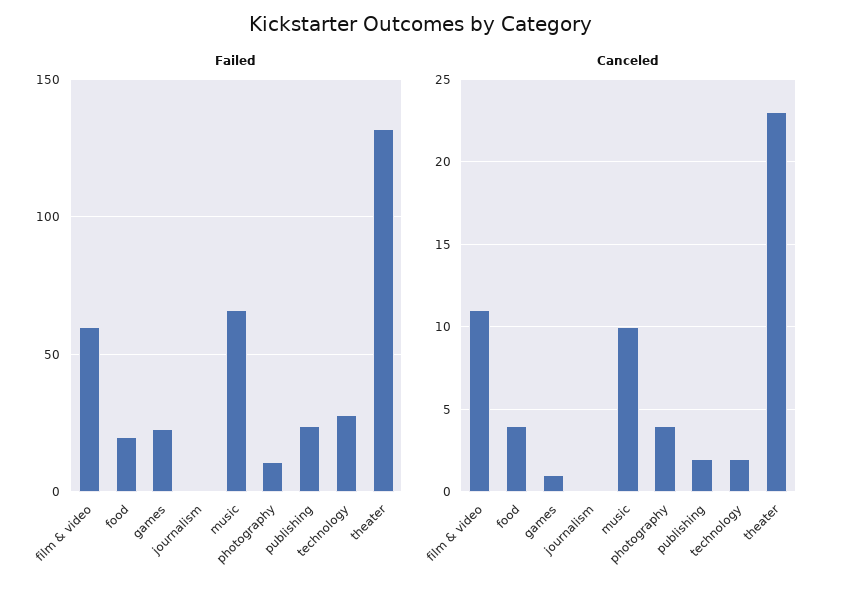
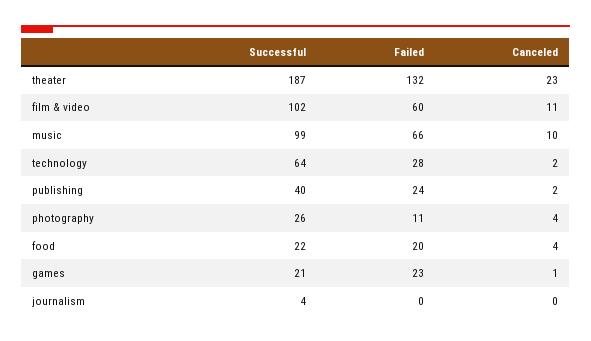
  {
    "Failed": {
      "film & video": 60,
      "food": 20,
      "games": 23,
      "journalism": 0,
      "music": 66,
      "photography": 11,
      "publishing": 24,
      "technology": 28,
      "theater": 132
    },
    "Canceled": {
      "film & video": 11,
      "food": 4,
      "games": 1,
      "journalism": 0,
      "music": 10,
      "photography": 4,
      "publishing": 2,
      "technology": 2,
      "theater": 23
-   }
+   },
+   "Successful": {
+     "theater": 187,
+     "film & video": 102,
+     "music": 99,
+     "technology": 64,
+     "publishing": 40,
+     "photography": 26,
+     "food": 22,
+     "games": 21,
+     "journalism": 4
+   }
  }

